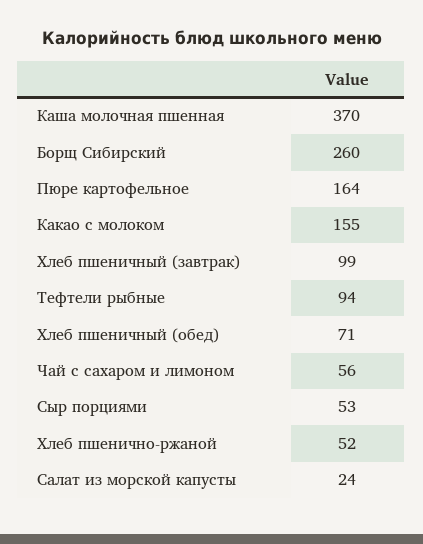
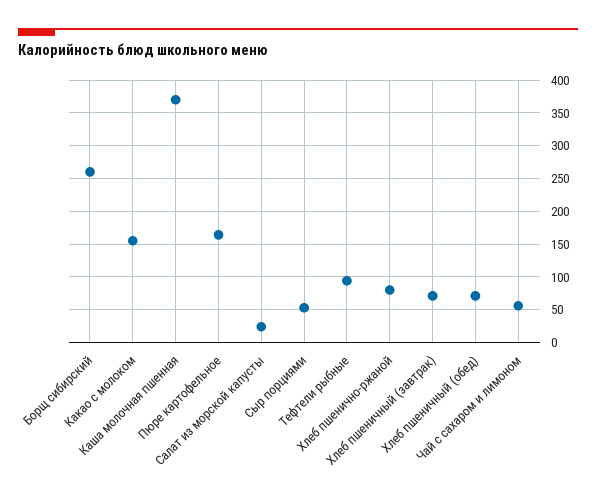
  {
    "Каша молочная пшенная": 370,
    "Борщ Сибирский": 260,
    "Пюре картофельное": 164,
    "Какао с молоком": 155,
-   "Хлеб пшеничный (завтрак)": 99,
+   "Хлеб пшеничный (завтрак)": 70,
    "Тефтели рыбные": 94,
    "Хлеб пшеничный (обед)": 71,
    "Чай с сахаром и лимоном": 56,
    "Сыр порциями": 53,
-   "Хлеб пшенично-ржаной": 52,
+   "Хлеб пшенично-ржаной": 80,
    "Салат из морской капусты": 24
  }

